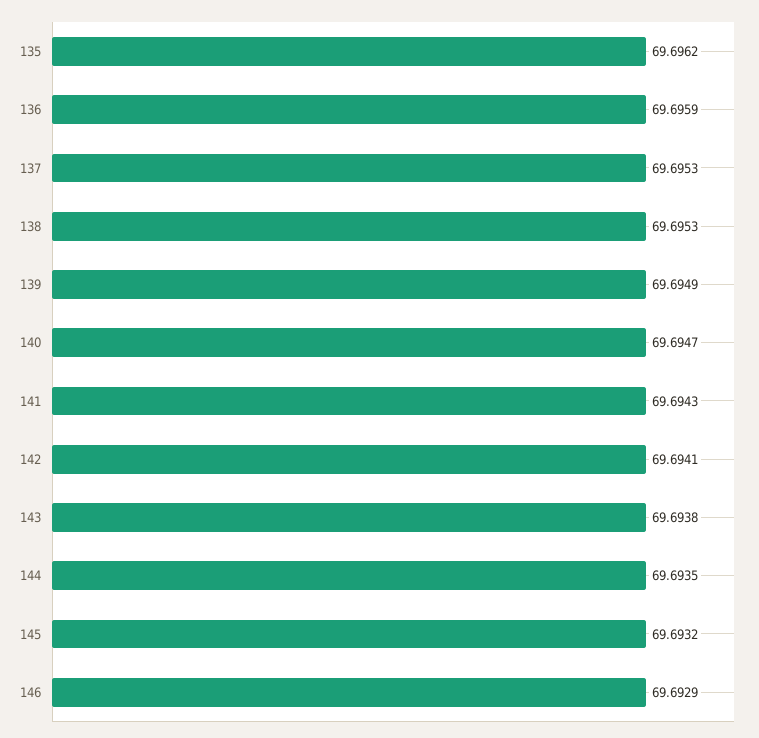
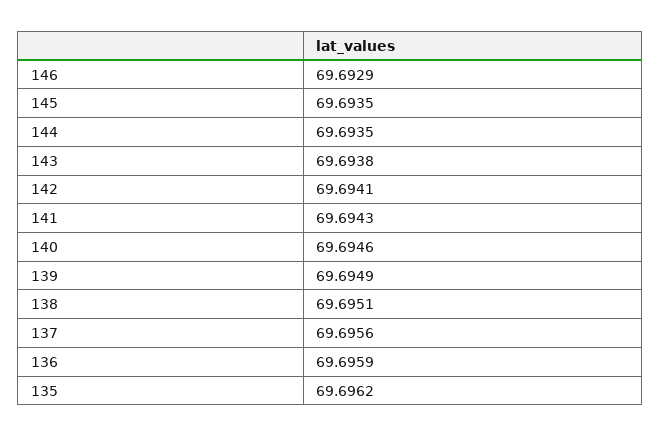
  {
    "135": 69.6962,
    "136": 69.6959,
-   "137": 69.6953,
+   "137": 69.6956,
-   "138": 69.6953,
+   "138": 69.6951,
    "139": 69.6949,
-   "140": 69.6947,
+   "140": 69.6946,
    "141": 69.6943,
    "142": 69.6941,
    "143": 69.6938,
    "144": 69.6935,
-   "145": 69.6932,
+   "145": 69.6935,
    "146": 69.6929
  }

